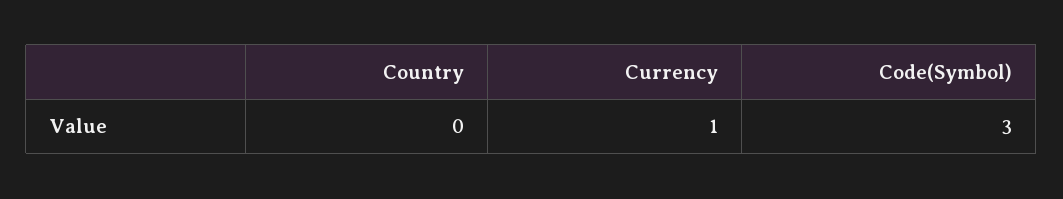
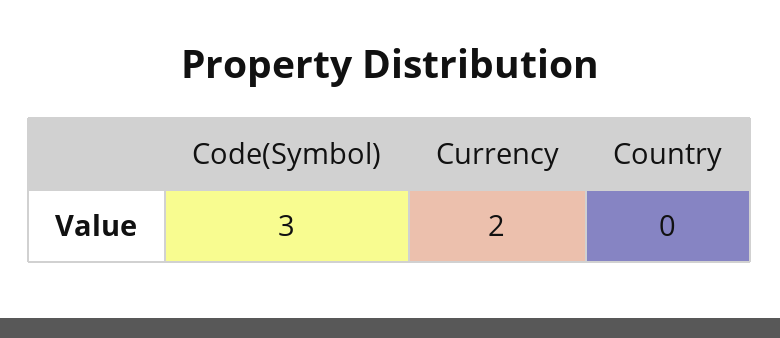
  {
    "Country": 0,
-   "Currency": 1,
+   "Currency": 2,
    "Code(Symbol)": 3
  }

